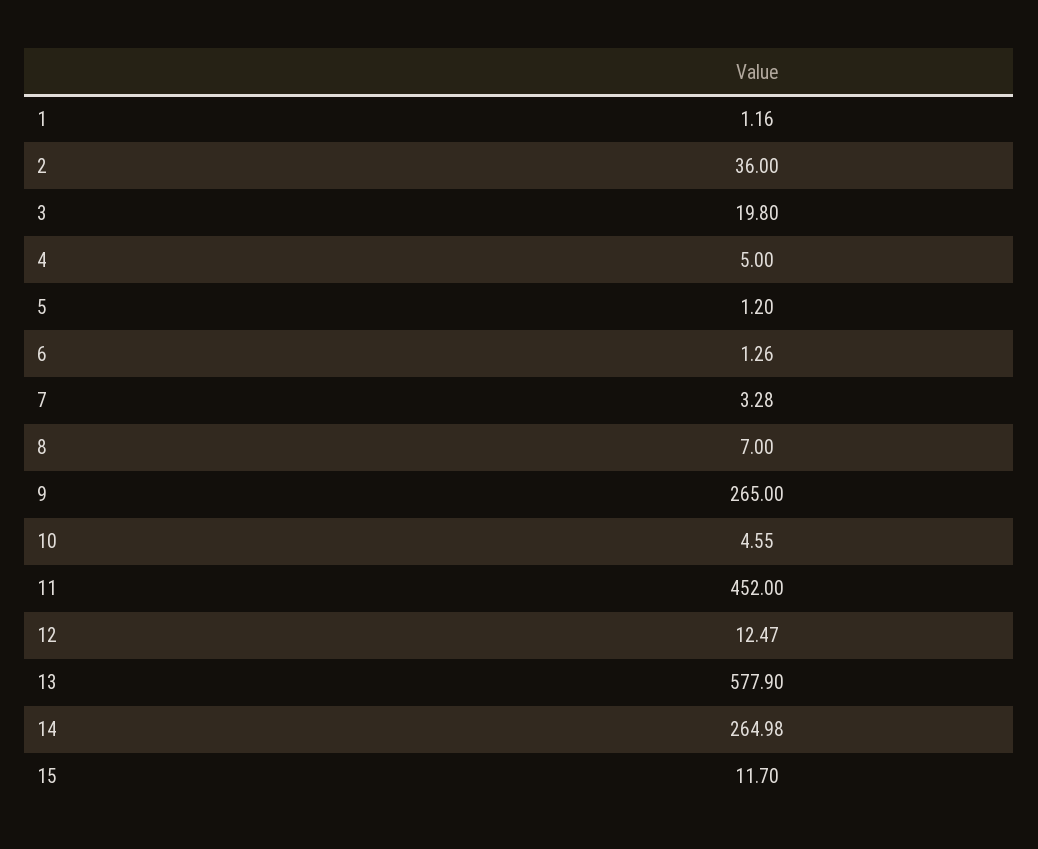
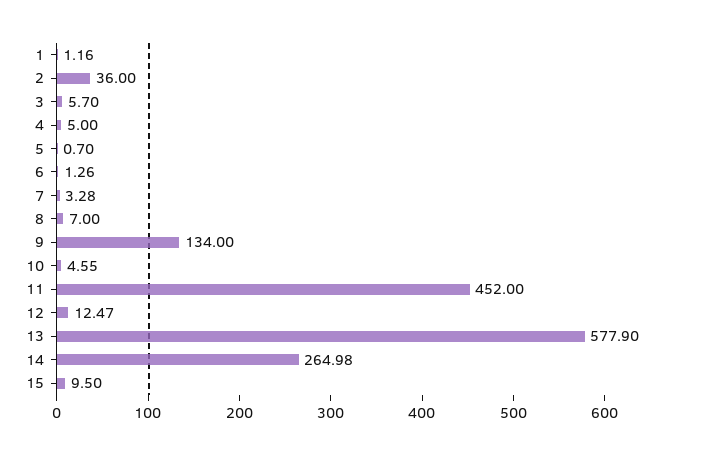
  {
    "1": 1.16,
    "2": 36,
-   "3": 19.8,
+   "3": 5.7,
    "4": 5,
-   "5": 1.2,
+   "5": 0.7,
    "6": 1.26,
    "7": 3.28,
    "8": 7,
-   "9": 265,
+   "9": 134,
    "10": 4.55,
    "11": 452,
    "12": 12.47,
    "13": 577.9,
    "14": 264.98,
-   "15": 11.7
+   "15": 9.5
  }

